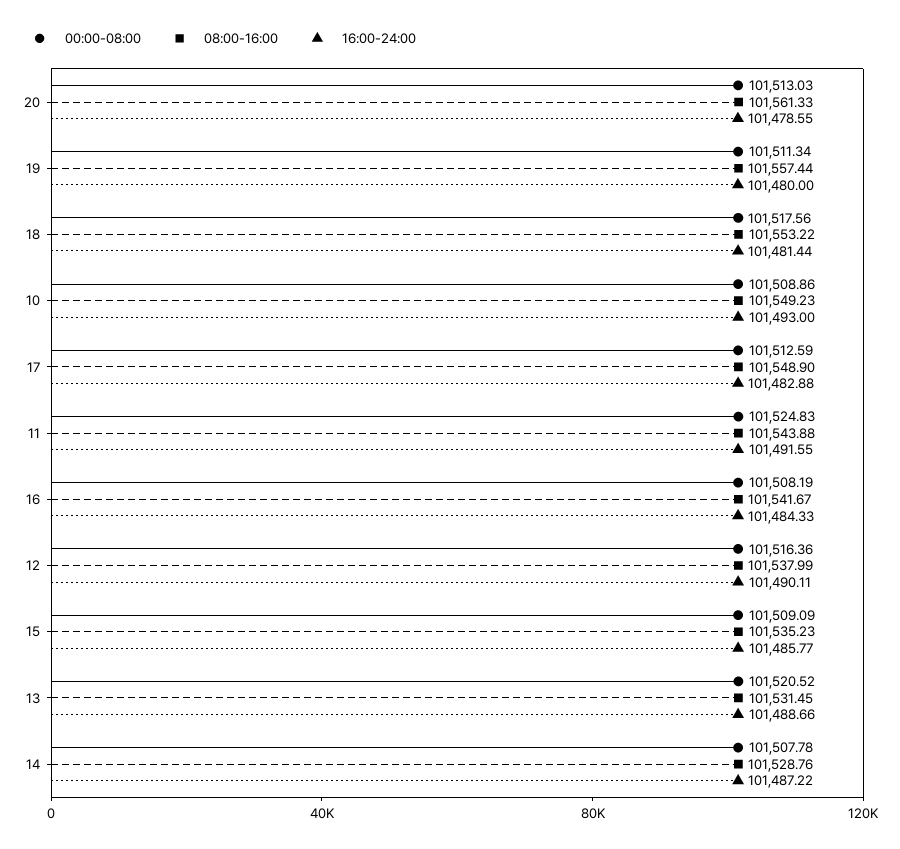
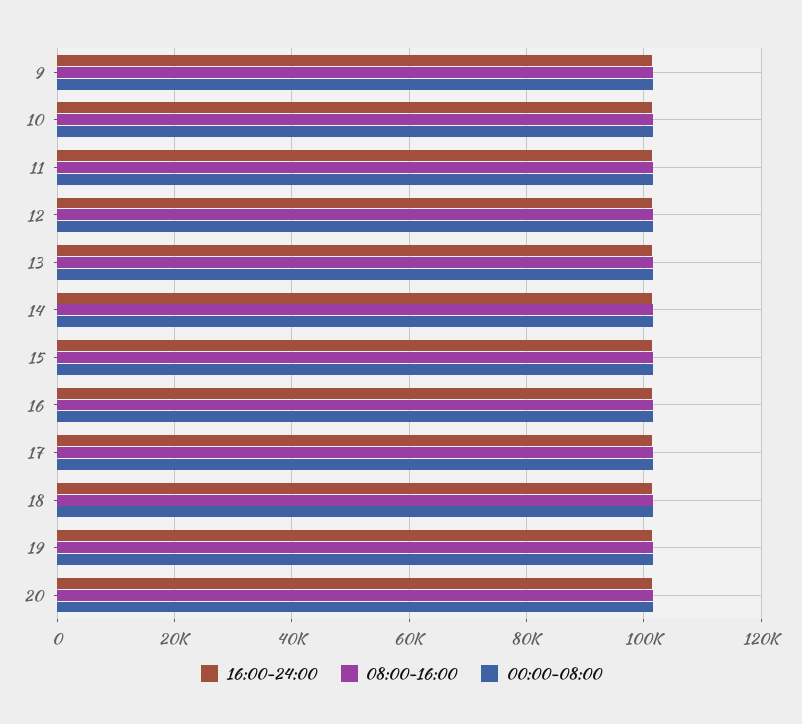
  {
    "00:00-08:00": {
      "20": 101513.03,
      "19": 101511.34,
      "18": 101517.56,
      "10": 101508.86,
      "17": 101512.59,
      "11": 101524.83,
      "16": 101508.19,
      "12": 101516.36,
      "15": 101509.09,
      "13": 101520.52,
-     "14": 101507.78
+     "14": 101507.78,
+     "9": 102000
    },
    "08:00-16:00": {
      "20": 101561.33,
      "19": 101557.44,
      "18": 101553.22,
      "10": 101549.23,
      "17": 101548.9,
      "11": 101543.88,
      "16": 101541.67,
      "12": 101537.99,
      "15": 101535.23,
      "13": 101531.45,
-     "14": 101528.76
+     "14": 101528.76,
+     "9": 102000
    },
    "16:00-24:00": {
      "20": 101478.55,
      "19": 101480,
      "18": 101481.44,
      "10": 101493,
      "17": 101482.88,
      "11": 101491.55,
      "16": 101484.33,
      "12": 101490.11,
      "15": 101485.77,
      "13": 101488.66,
-     "14": 101487.22
+     "14": 101487.22,
+     "9": 102000
    }
  }

